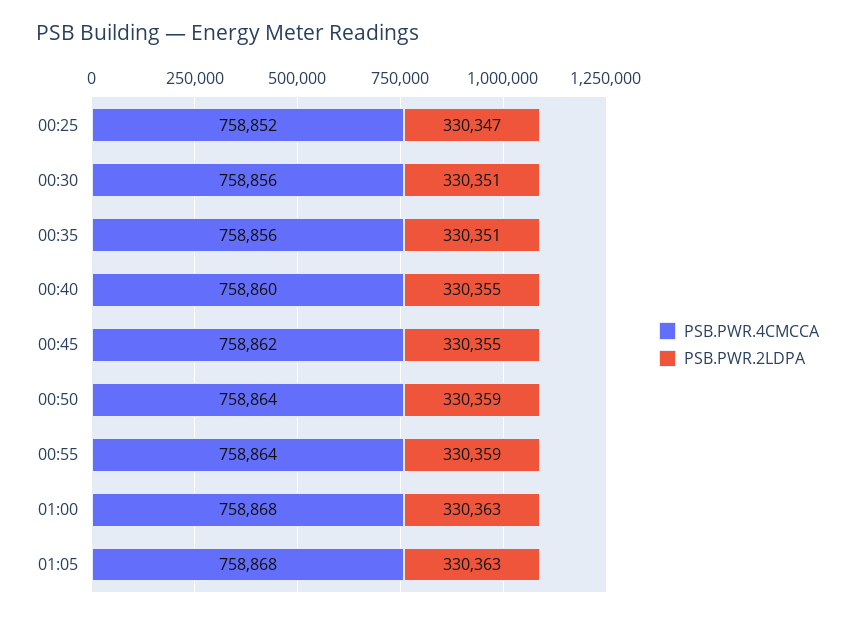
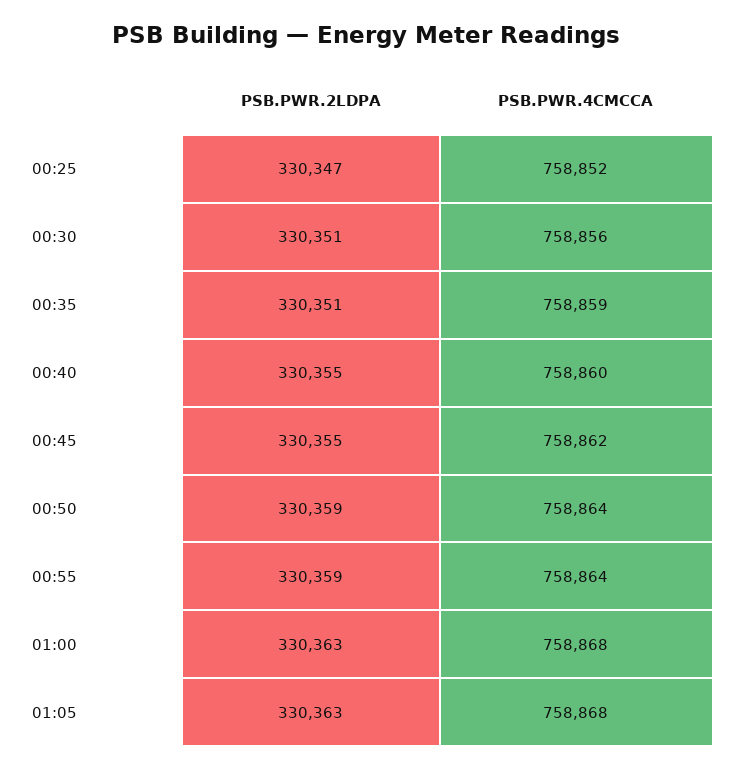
  {
    "PSB.PWR.4CMCCA": {
      "00:25": 758852,
      "00:30": 758856,
-     "00:35": 758856,
+     "00:35": 758859,
      "00:40": 758860,
      "00:45": 758862,
      "00:50": 758864,
      "00:55": 758864,
      "01:00": 758868,
      "01:05": 758868
    },
    "PSB.PWR.2LDPA": {
      "00:25": 330347,
      "00:30": 330351,
      "00:35": 330351,
      "00:40": 330355,
      "00:45": 330355,
      "00:50": 330359,
      "00:55": 330359,
      "01:00": 330363,
      "01:05": 330363
    }
  }

